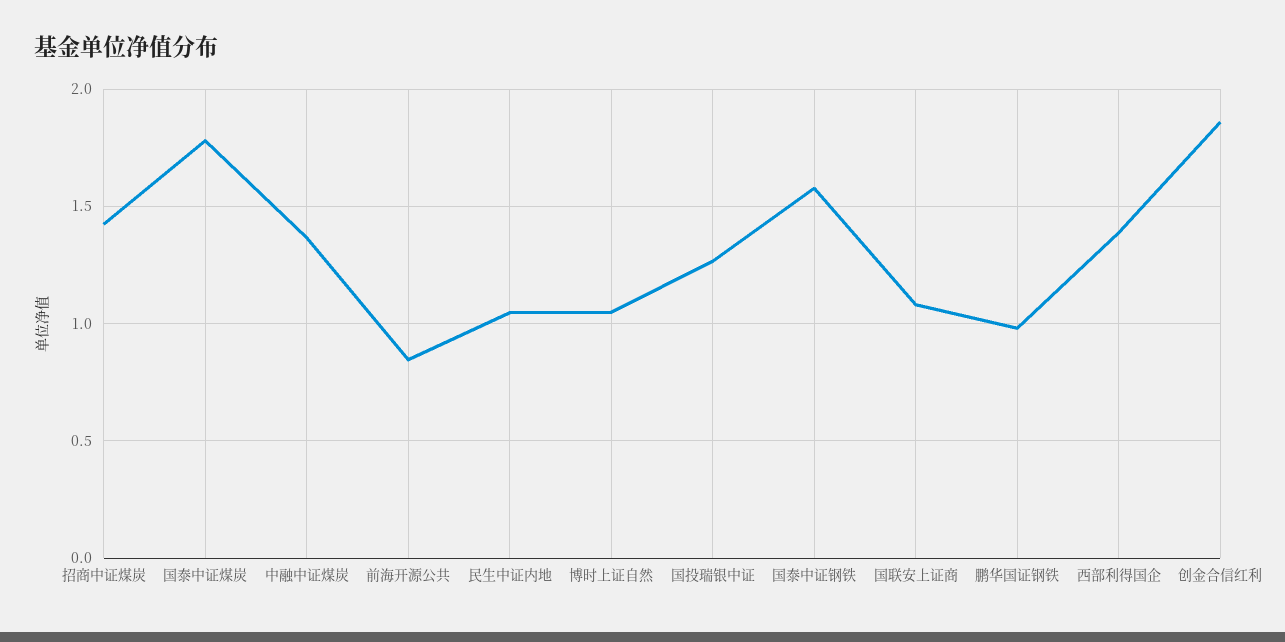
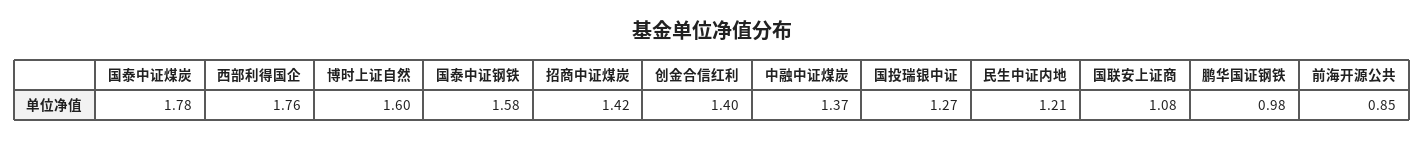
  {
    "招商中证煤炭": 1.42,
    "国泰中证煤炭": 1.78,
    "中融中证煤炭": 1.37,
    "前海开源公共": 0.85,
-   "民生中证内地": 1.05,
+   "民生中证内地": 1.21,
-   "博时上证自然": 1.05,
+   "博时上证自然": 1.6,
    "国投瑞银中证": 1.27,
    "国泰中证钢铁": 1.58,
    "国联安上证商": 1.08,
    "鹏华国证钢铁": 0.98,
-   "西部利得国企": 1.4,
+   "西部利得国企": 1.76,
-   "创金合信红利": 1.85
+   "创金合信红利": 1.4
  }

